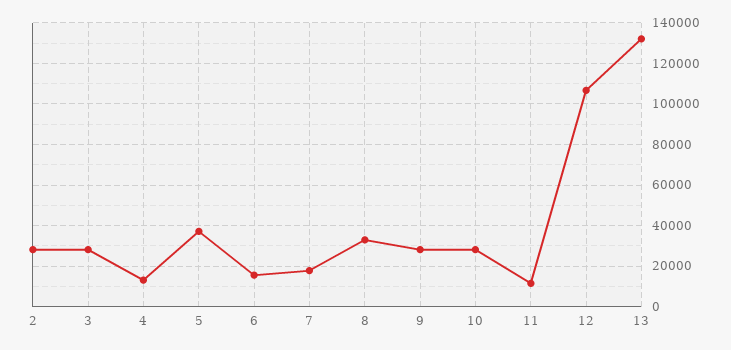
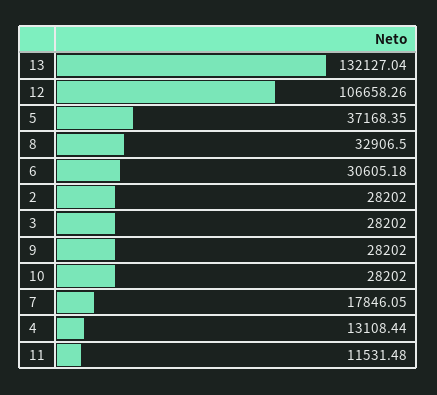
  {
    "2": 28202,
    "3": 28202,
    "4": 13108.44,
    "5": 37168.35,
-   "6": 15000,
+   "6": 30605.18,
    "7": 17846.05,
    "8": 32906.5,
    "9": 28202,
    "10": 28202,
    "11": 11531.48,
    "12": 106658.26,
    "13": 132127.04
  }

